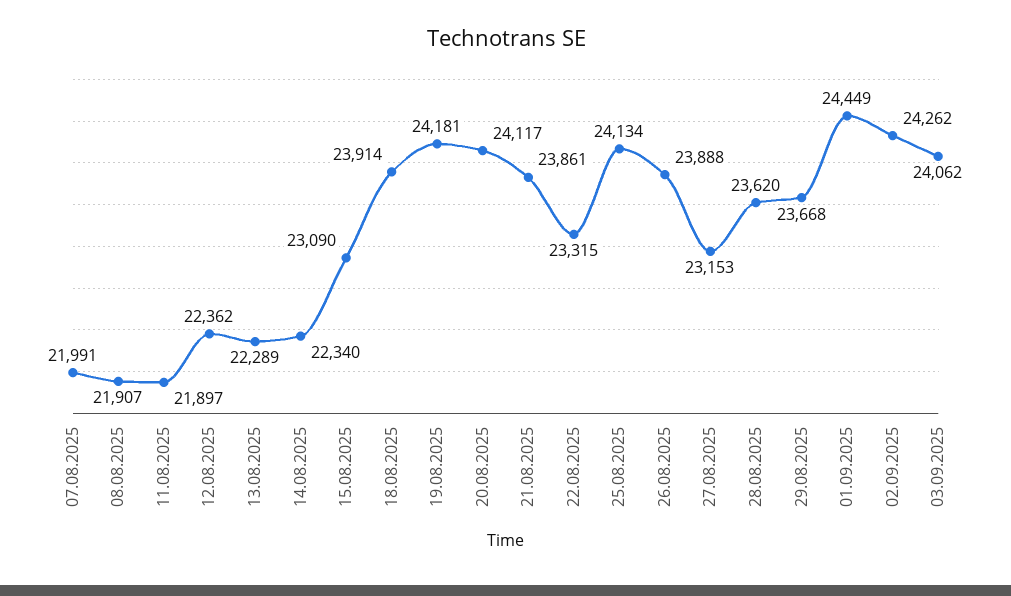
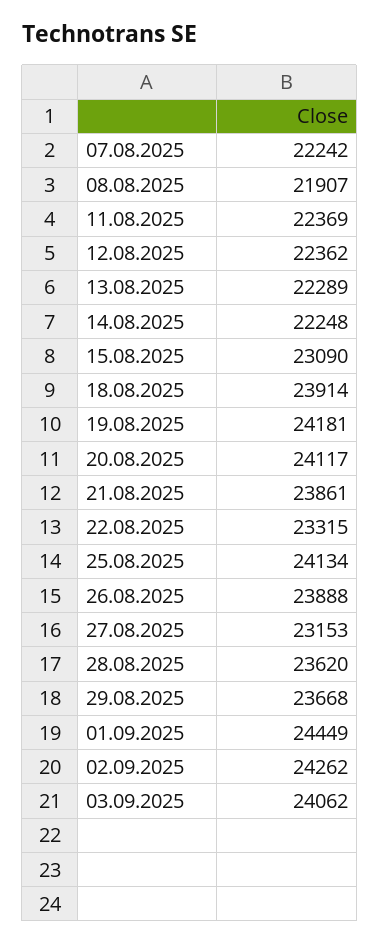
  {
-   "07.08.2025": 21991,
+   "07.08.2025": 22242,
    "08.08.2025": 21907,
-   "11.08.2025": 21897,
+   "11.08.2025": 22369,
    "12.08.2025": 22362,
    "13.08.2025": 22289,
-   "14.08.2025": 22340,
+   "14.08.2025": 22248,
    "15.08.2025": 23090,
    "18.08.2025": 23914,
    "19.08.2025": 24181,
    "20.08.2025": 24117,
    "21.08.2025": 23861,
    "22.08.2025": 23315,
    "25.08.2025": 24134,
    "26.08.2025": 23888,
    "27.08.2025": 23153,
    "28.08.2025": 23620,
    "29.08.2025": 23668,
    "01.09.2025": 24449,
    "02.09.2025": 24262,
    "03.09.2025": 24062
  }

